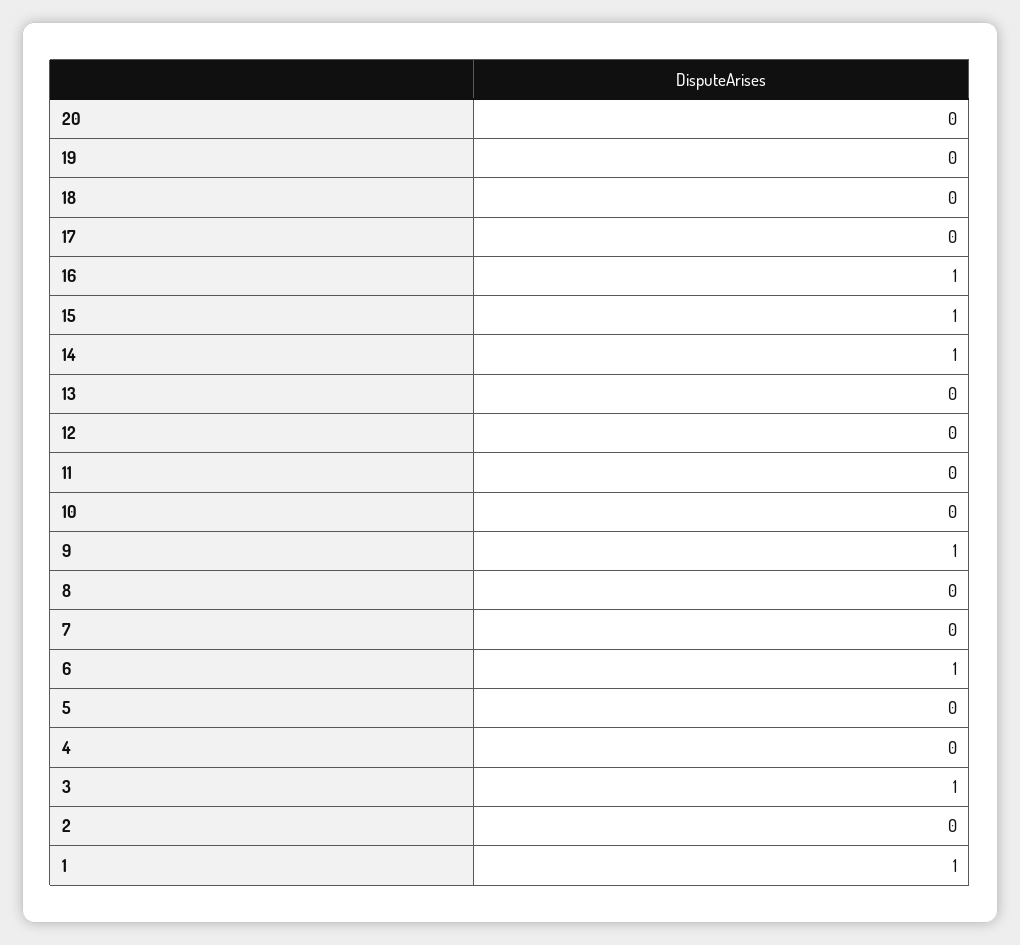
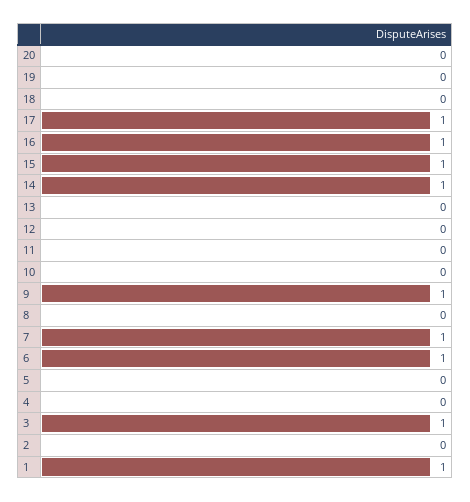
  {
    "20": 0,
    "19": 0,
    "18": 0,
-   "17": 0,
+   "17": 1,
    "16": 1,
    "15": 1,
    "14": 1,
    "13": 0,
    "12": 0,
    "11": 0,
    "10": 0,
    "9": 1,
    "8": 0,
-   "7": 0,
+   "7": 1,
    "6": 1,
    "5": 0,
    "4": 0,
    "3": 1,
    "2": 0,
    "1": 1
  }

